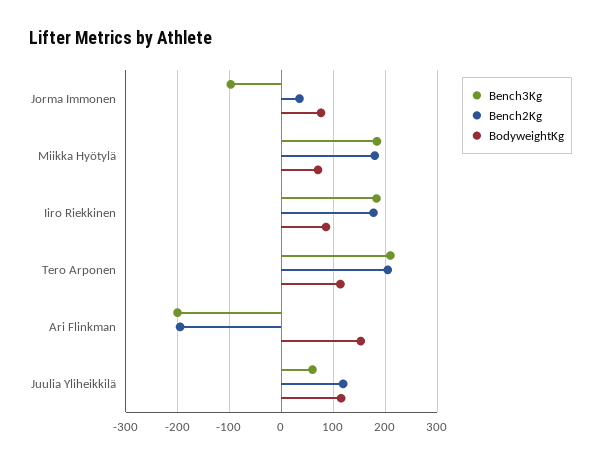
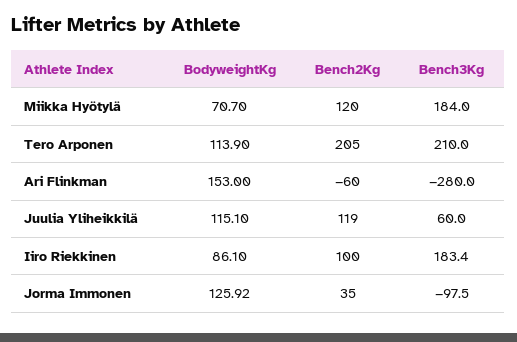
  {
    "Bench3Kg": {
      "Jorma Immonen": -97.5,
      "Miikka Hyötylä": 184,
      "Iiro Riekkinen": 183.4,
      "Tero Arponen": 210,
-     "Ari Flinkman": -200,
+     "Ari Flinkman": -280,
      "Juulia Yliheikkilä": 60
    },
    "Bench2Kg": {
      "Jorma Immonen": 35,
-     "Miikka Hyötylä": 180,
+     "Miikka Hyötylä": 120,
-     "Iiro Riekkinen": 180,
+     "Iiro Riekkinen": 100,
      "Tero Arponen": 205,
-     "Ari Flinkman": -200,
+     "Ari Flinkman": -60,
      "Juulia Yliheikkilä": 119
    },
    "BodyweightKg": {
-     "Jorma Immonen": 80,
+     "Jorma Immonen": 125.92,
      "Miikka Hyötylä": 70.7,
      "Iiro Riekkinen": 86.1,
      "Tero Arponen": 113.9,
      "Ari Flinkman": 153,
      "Juulia Yliheikkilä": 115.1
    }
  }

